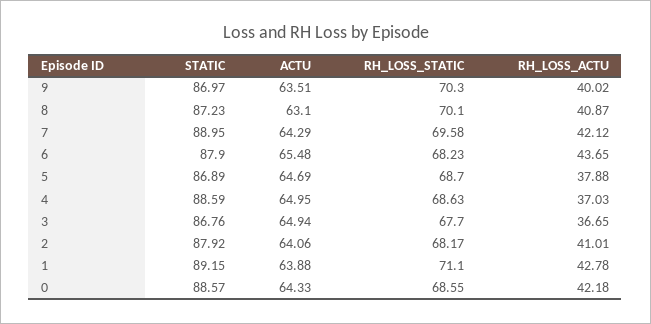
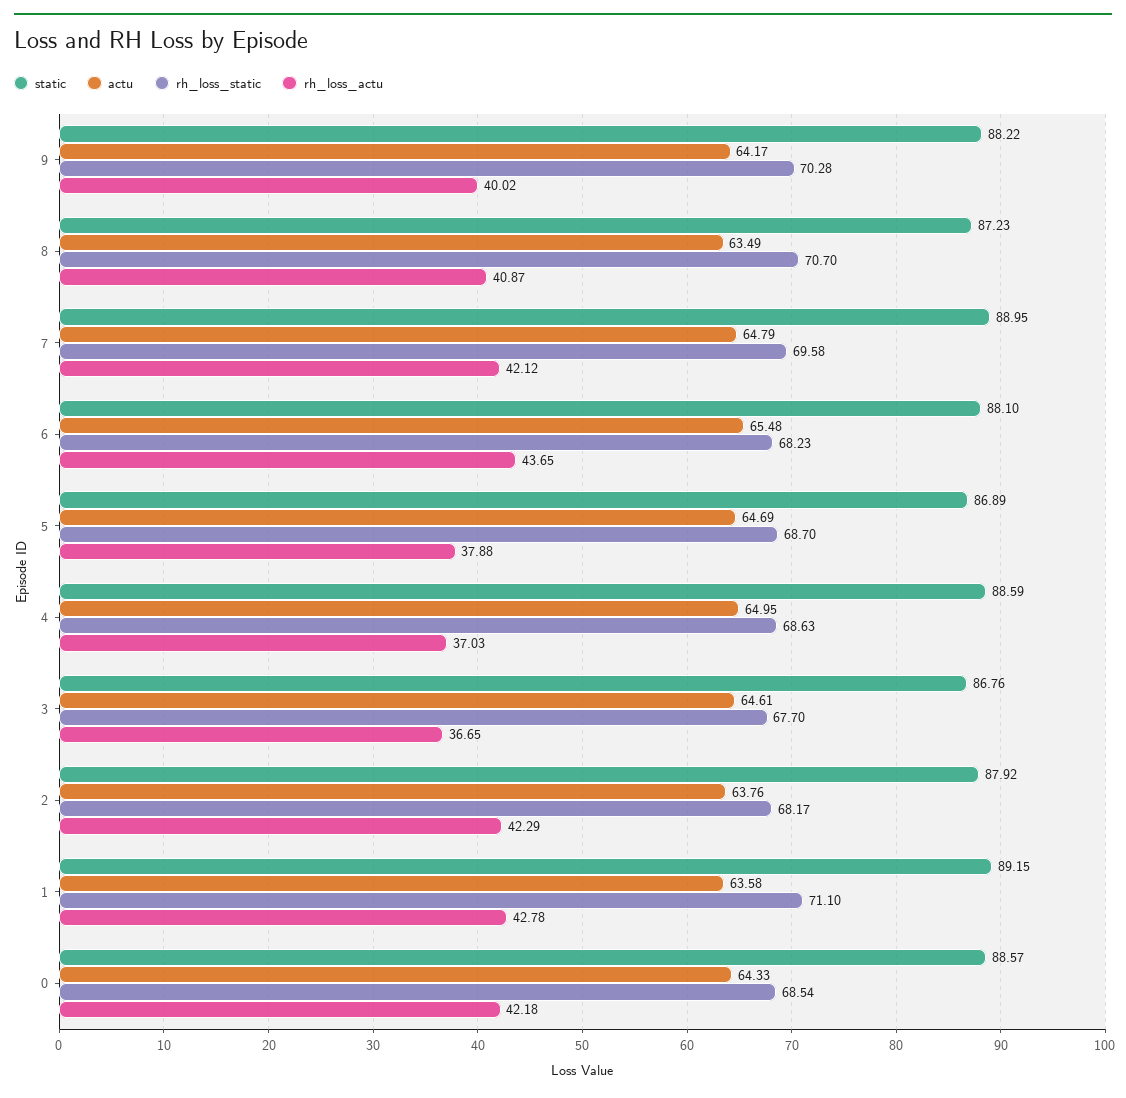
  {
    "STATIC": {
-     "9": 86.97,
+     "9": 88.22,
      "8": 87.23,
      "7": 88.95,
-     "6": 87.9,
+     "6": 88.1,
      "5": 86.89,
      "4": 88.59,
      "3": 86.76,
      "2": 87.92,
      "1": 89.15,
      "0": 88.57
    },
    "ACTU": {
-     "9": 63.51,
+     "9": 64.17,
-     "8": 63.1,
+     "8": 63.49,
-     "7": 64.29,
+     "7": 64.79,
      "6": 65.48,
      "5": 64.69,
      "4": 64.95,
-     "3": 64.94,
+     "3": 64.61,
-     "2": 64.06,
+     "2": 63.76,
-     "1": 63.88,
+     "1": 63.58,
      "0": 64.33
    },
    "RH_LOSS_STATIC": {
-     "9": 70.3,
+     "9": 70.28,
-     "8": 70.1,
+     "8": 70.7,
      "7": 69.58,
      "6": 68.23,
      "5": 68.7,
      "4": 68.63,
      "3": 67.7,
      "2": 68.17,
      "1": 71.1,
-     "0": 68.55
+     "0": 68.54
    },
    "RH_LOSS_ACTU": {
      "9": 40.02,
      "8": 40.87,
      "7": 42.12,
      "6": 43.65,
      "5": 37.88,
      "4": 37.03,
      "3": 36.65,
-     "2": 41.01,
+     "2": 42.29,
      "1": 42.78,
      "0": 42.18
    }
  }

